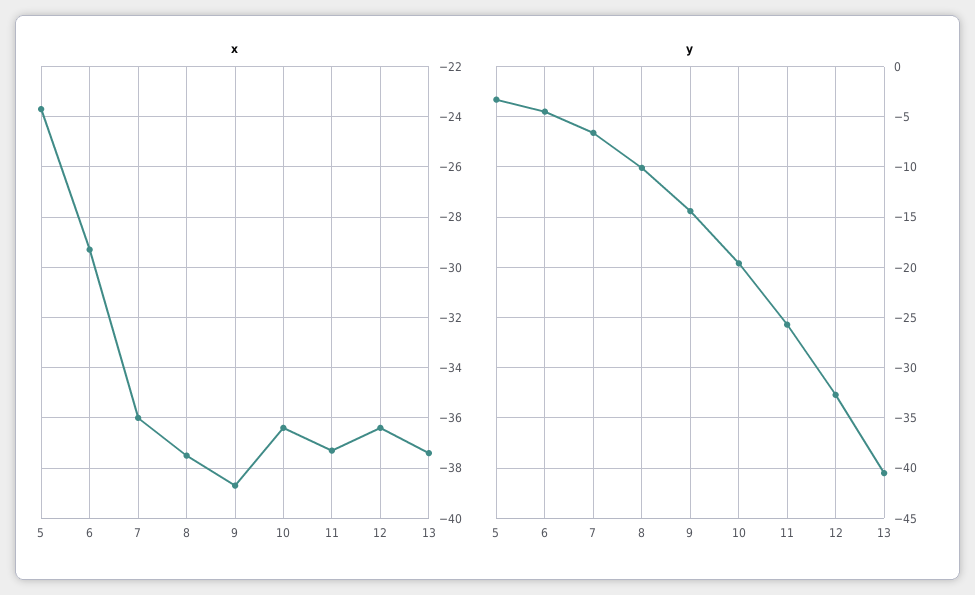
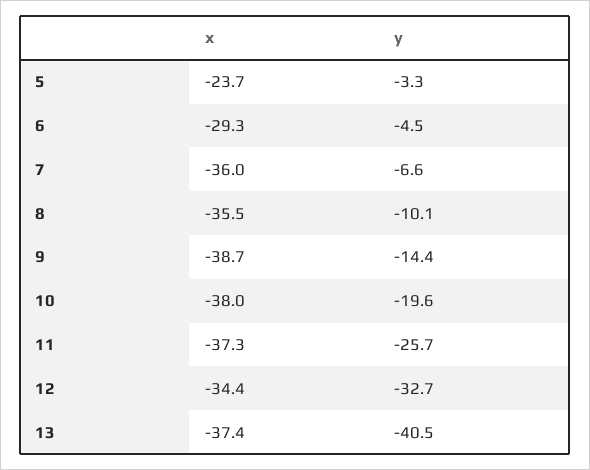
  {
    "x": {
      "5": -23.7,
      "6": -29.3,
      "7": -36,
-     "8": -37.5,
+     "8": -35.5,
      "9": -38.7,
-     "10": -36.5,
+     "10": -38,
      "11": -37.3,
-     "12": -36.5,
+     "12": -34.4,
      "13": -37.4
    },
    "y": {
      "5": -3.3,
      "6": -4.5,
      "7": -6.6,
      "8": -10.1,
      "9": -14.4,
      "10": -19.6,
      "11": -25.7,
      "12": -32.7,
      "13": -40.5
    }
  }

